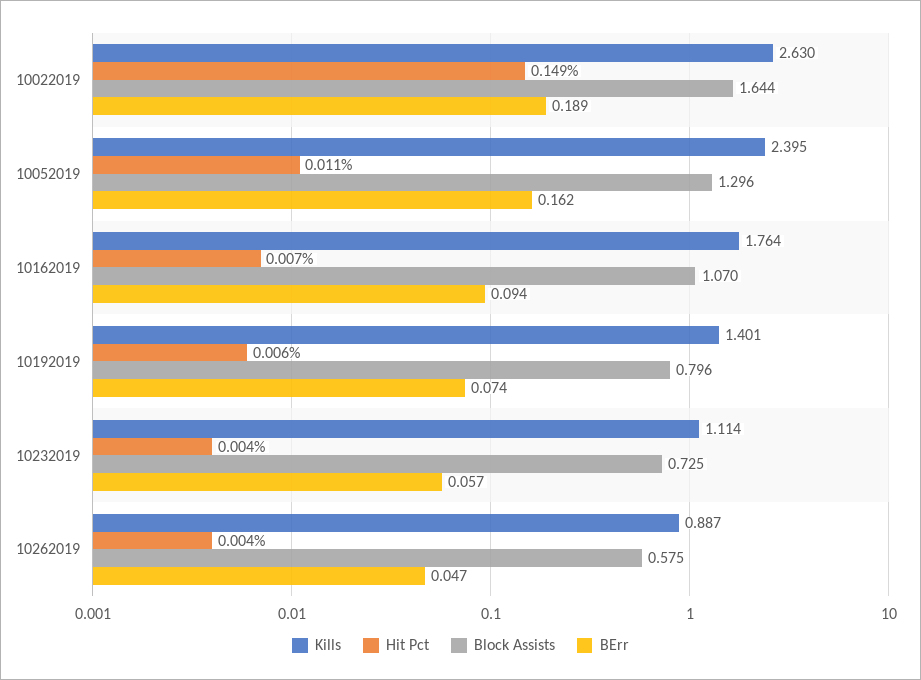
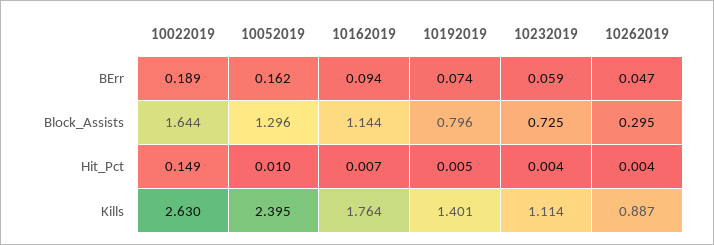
  {
    "Kills": {
      "10022019": 2.63,
      "10052019": 2.395,
      "10162019": 1.764,
      "10192019": 1.401,
      "10232019": 1.114,
      "10262019": 0.887
    },
    "Hit Pct": {
      "10022019": 0.149,
-     "10052019": 0.011,
+     "10052019": 0.01,
      "10162019": 0.007,
-     "10192019": 0.006,
+     "10192019": 0.005,
      "10232019": 0.004,
      "10262019": 0.004
    },
    "Block Assists": {
      "10022019": 1.644,
      "10052019": 1.296,
-     "10162019": 1.07,
+     "10162019": 1.144,
      "10192019": 0.796,
      "10232019": 0.725,
-     "10262019": 0.575
+     "10262019": 0.295
    },
    "BErr": {
      "10022019": 0.189,
      "10052019": 0.162,
      "10162019": 0.094,
      "10192019": 0.074,
-     "10232019": 0.057,
+     "10232019": 0.059,
      "10262019": 0.047
    }
  }

